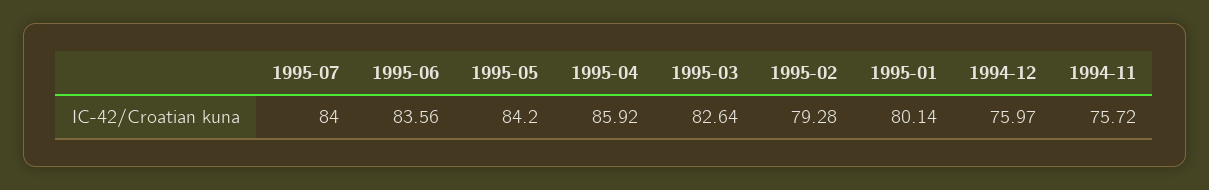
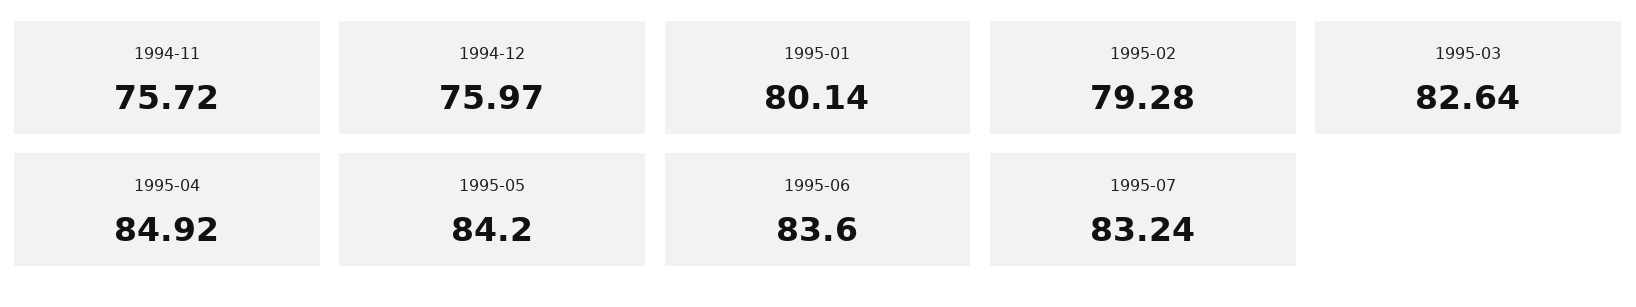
  {
-   "1995-07": 84,
+   "1995-07": 83.24,
-   "1995-06": 83.56,
+   "1995-06": 83.6,
    "1995-05": 84.2,
-   "1995-04": 85.92,
+   "1995-04": 84.92,
    "1995-03": 82.64,
    "1995-02": 79.28,
    "1995-01": 80.14,
    "1994-12": 75.97,
    "1994-11": 75.72
  }

